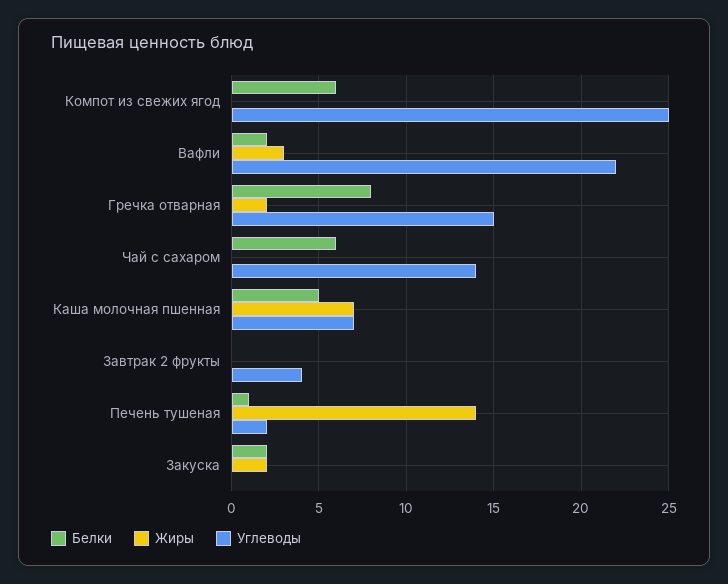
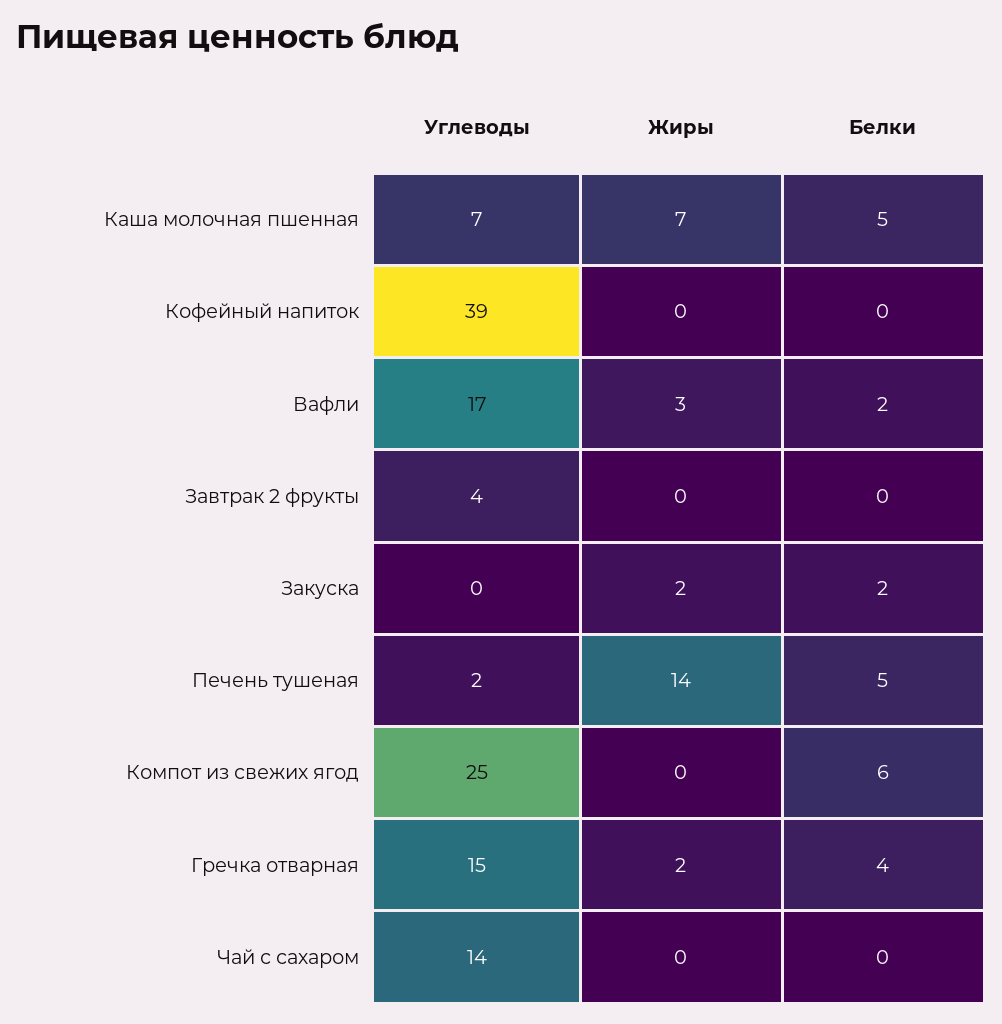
  {
    "Белки": {
      "Компот из свежих ягод": 6,
      "Вафли": 2,
-     "Гречка отварная": 8,
+     "Гречка отварная": 4,
-     "Чай с сахаром": 6,
+     "Чай с сахаром": 0,
      "Каша молочная пшенная": 5,
      "Завтрак 2 фрукты": 0,
-     "Печень тушеная": 1,
+     "Печень тушеная": 5,
-     "Закуска": 2
+     "Закуска": 2,
+     "Кофейный напиток": 0
    },
    "Жиры": {
      "Компот из свежих ягод": 0,
      "Вафли": 3,
      "Гречка отварная": 2,
      "Чай с сахаром": 0,
      "Каша молочная пшенная": 7,
      "Завтрак 2 фрукты": 0,
      "Печень тушеная": 14,
-     "Закуска": 2
+     "Закуска": 2,
+     "Кофейный напиток": 0
    },
    "Углеводы": {
      "Компот из свежих ягод": 25,
-     "Вафли": 22,
+     "Вафли": 17,
      "Гречка отварная": 15,
      "Чай с сахаром": 14,
      "Каша молочная пшенная": 7,
      "Завтрак 2 фрукты": 4,
      "Печень тушеная": 2,
-     "Закуска": 0
+     "Закуска": 0,
+     "Кофейный напиток": 39
    }
  }

